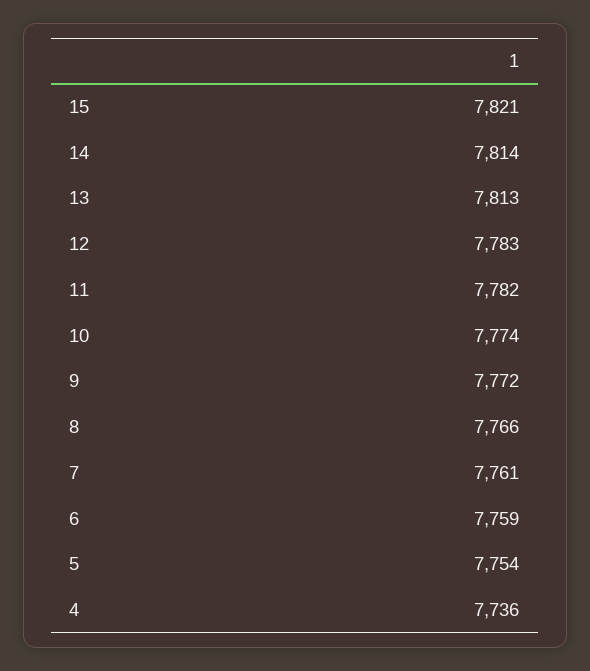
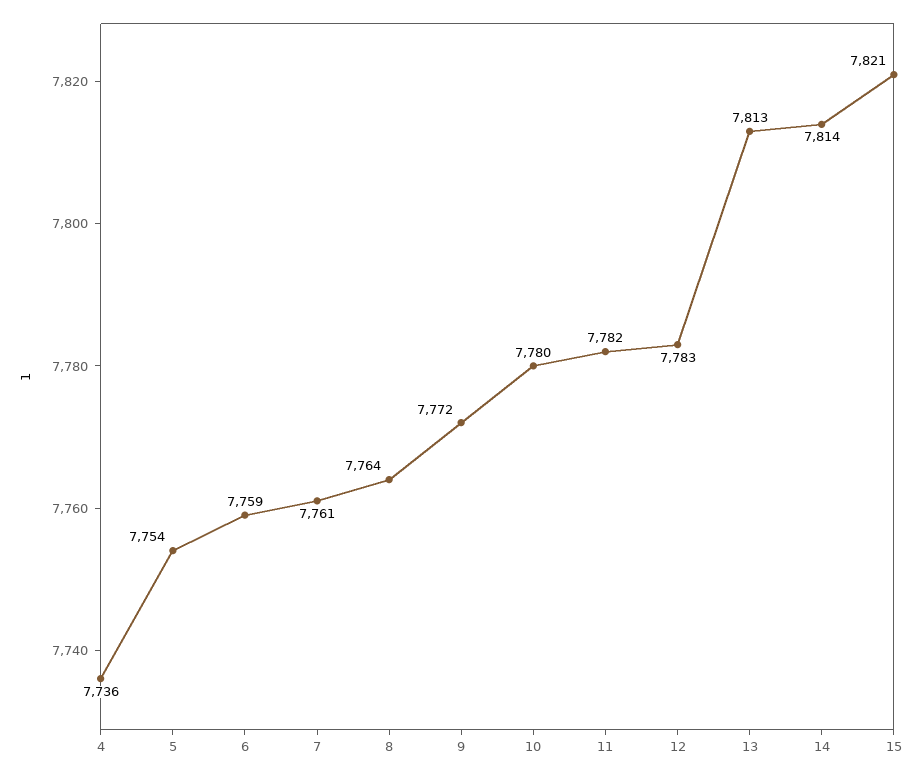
  {
    "15": 7821,
    "14": 7814,
    "13": 7813,
    "12": 7783,
    "11": 7782,
-   "10": 7774,
+   "10": 7780,
    "9": 7772,
-   "8": 7766,
+   "8": 7764,
    "7": 7761,
    "6": 7759,
    "5": 7754,
    "4": 7736
  }

